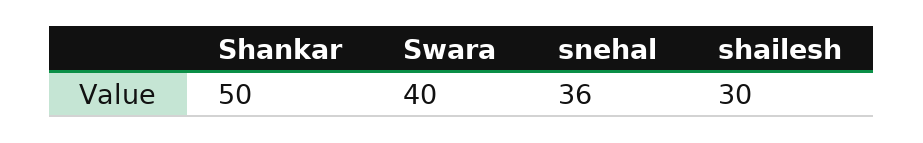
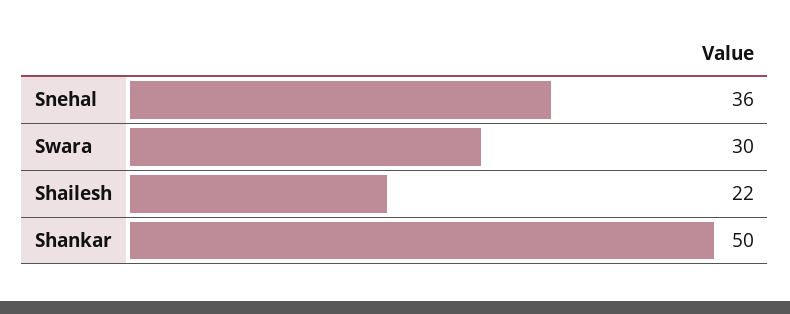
  {
    "Shankar": 50,
-   "Swara": 40,
+   "Swara": 30,
    "snehal": 36,
-   "shailesh": 30
+   "shailesh": 22
  }

